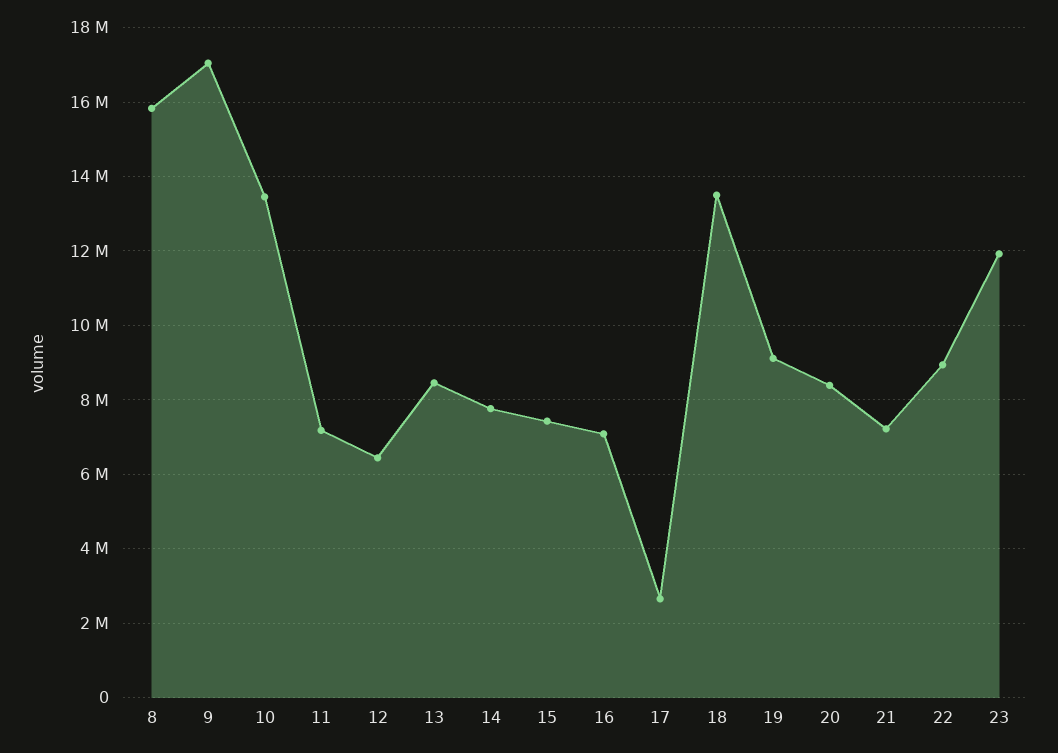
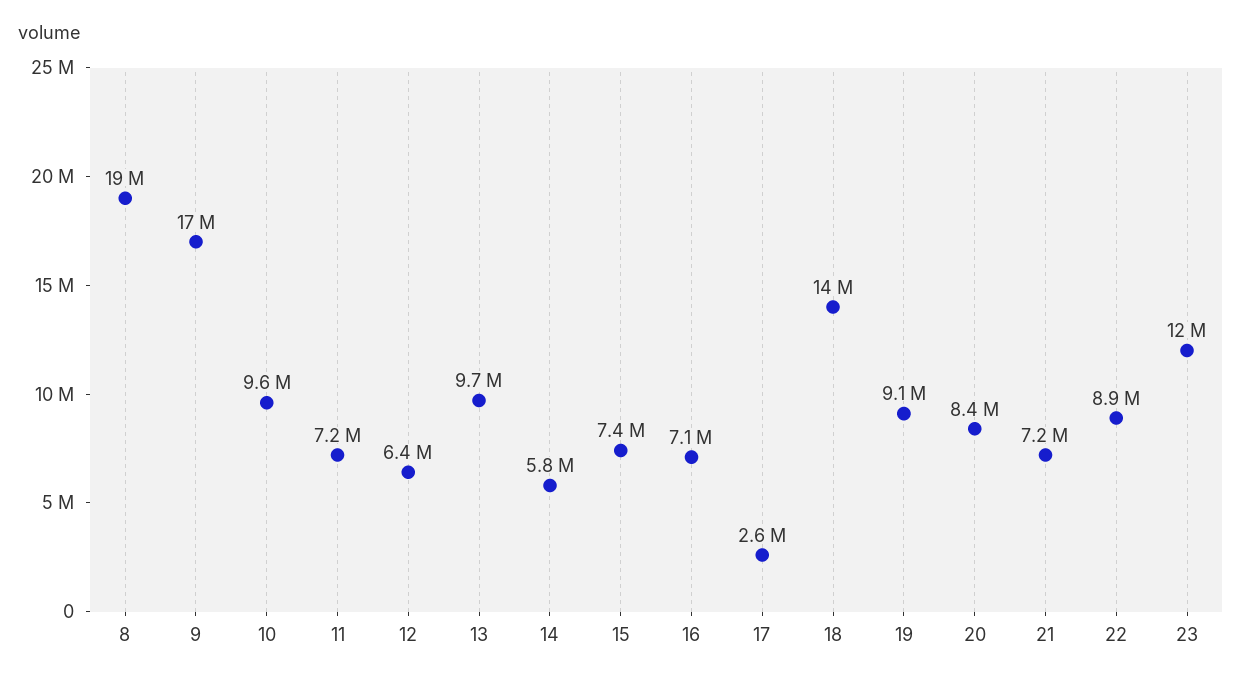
  {
-   "8": 15800000,
+   "8": 19000000,
    "9": 17000000,
-   "10": 13400000,
+   "10": 9600000,
    "11": 7200000,
    "12": 6400000,
-   "13": 8400000,
+   "13": 9700000,
-   "14": 7800000,
+   "14": 5800000,
    "15": 7400000,
    "16": 7100000,
    "17": 2600000,
    "18": 14000000,
    "19": 9100000,
    "20": 8400000,
    "21": 7200000,
    "22": 8900000,
    "23": 12000000
  }

